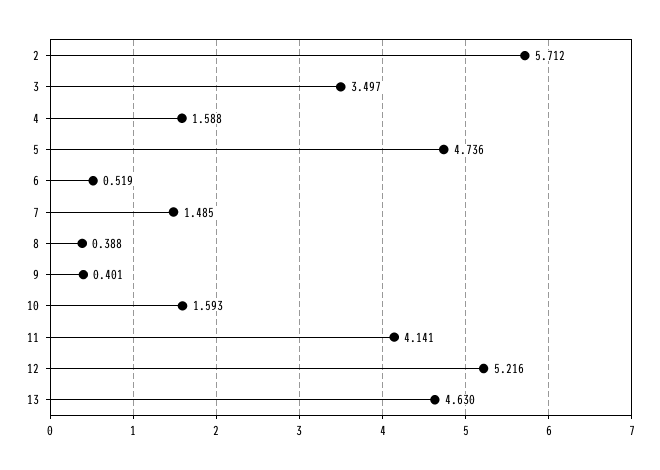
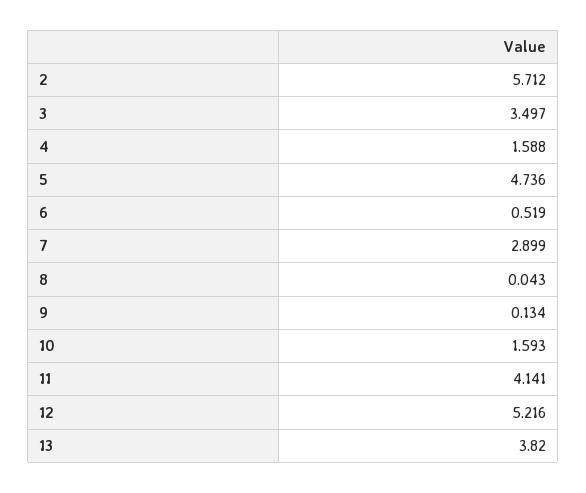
  {
    "2": 5.712,
    "3": 3.497,
    "4": 1.588,
    "5": 4.736,
    "6": 0.519,
-   "7": 1.485,
+   "7": 2.899,
-   "8": 0.388,
+   "8": 0.043,
-   "9": 0.401,
+   "9": 0.134,
    "10": 1.593,
    "11": 4.141,
    "12": 5.216,
-   "13": 4.63
+   "13": 3.82
  }

